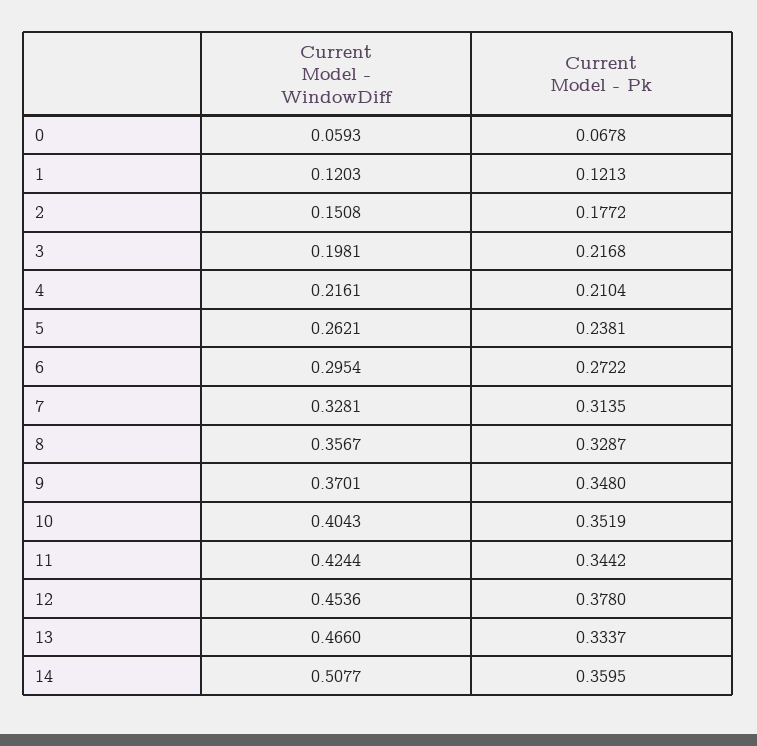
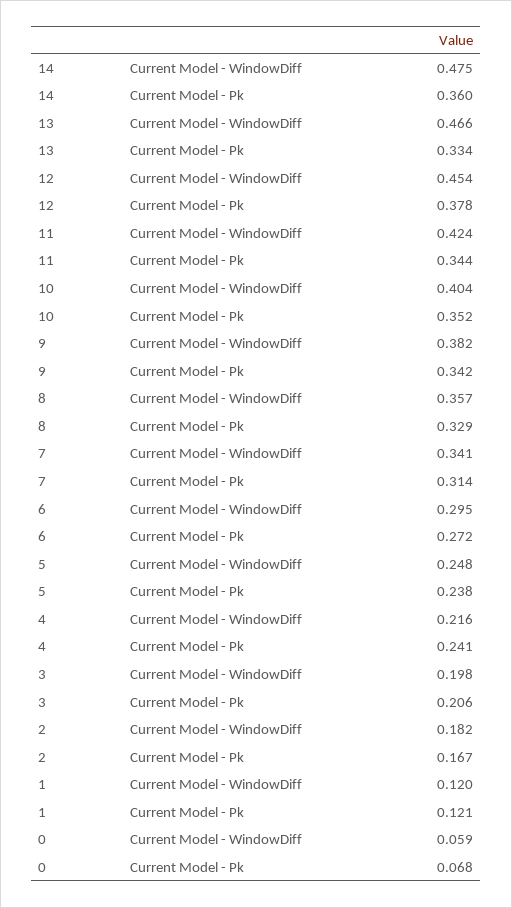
  {
    "Current Model - WindowDiff": {
      "0": 0.0593,
      "1": 0.1203,
-     "2": 0.1508,
+     "2": 0.182,
      "3": 0.1981,
      "4": 0.2161,
-     "5": 0.2621,
+     "5": 0.248,
      "6": 0.2954,
-     "7": 0.3281,
+     "7": 0.341,
      "8": 0.3567,
-     "9": 0.3701,
+     "9": 0.382,
      "10": 0.4043,
      "11": 0.4244,
      "12": 0.4536,
      "13": 0.466,
-     "14": 0.5077
+     "14": 0.475
    },
    "Current Model - Pk": {
      "0": 0.0678,
      "1": 0.1213,
-     "2": 0.1772,
+     "2": 0.167,
-     "3": 0.2168,
+     "3": 0.206,
-     "4": 0.2104,
+     "4": 0.241,
      "5": 0.2381,
      "6": 0.2722,
      "7": 0.3135,
      "8": 0.3287,
-     "9": 0.348,
+     "9": 0.342,
      "10": 0.3519,
      "11": 0.3442,
      "12": 0.378,
      "13": 0.3337,
      "14": 0.3595
    }
  }

